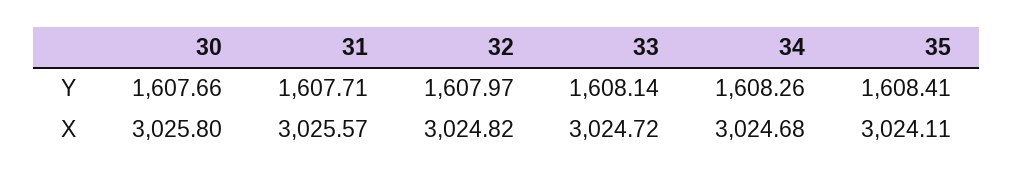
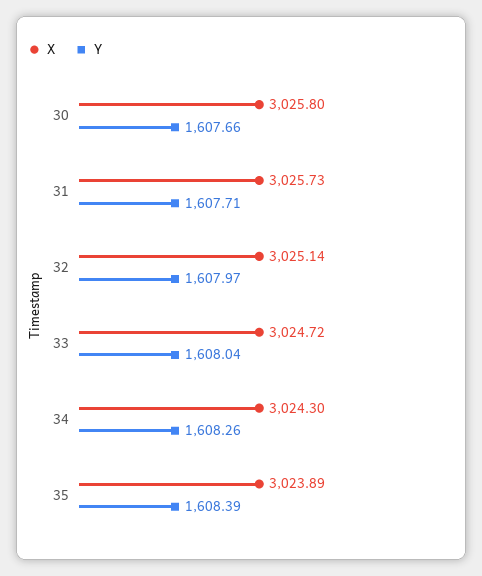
  {
    "Y": {
      "30": 1607.66,
      "31": 1607.71,
      "32": 1607.97,
-     "33": 1608.14,
+     "33": 1608.04,
      "34": 1608.26,
-     "35": 1608.41
+     "35": 1608.39
    },
    "X": {
      "30": 3025.8,
-     "31": 3025.57,
+     "31": 3025.73,
-     "32": 3024.82,
+     "32": 3025.14,
      "33": 3024.72,
-     "34": 3024.68,
+     "34": 3024.3,
-     "35": 3024.11
+     "35": 3023.89
    }
  }

